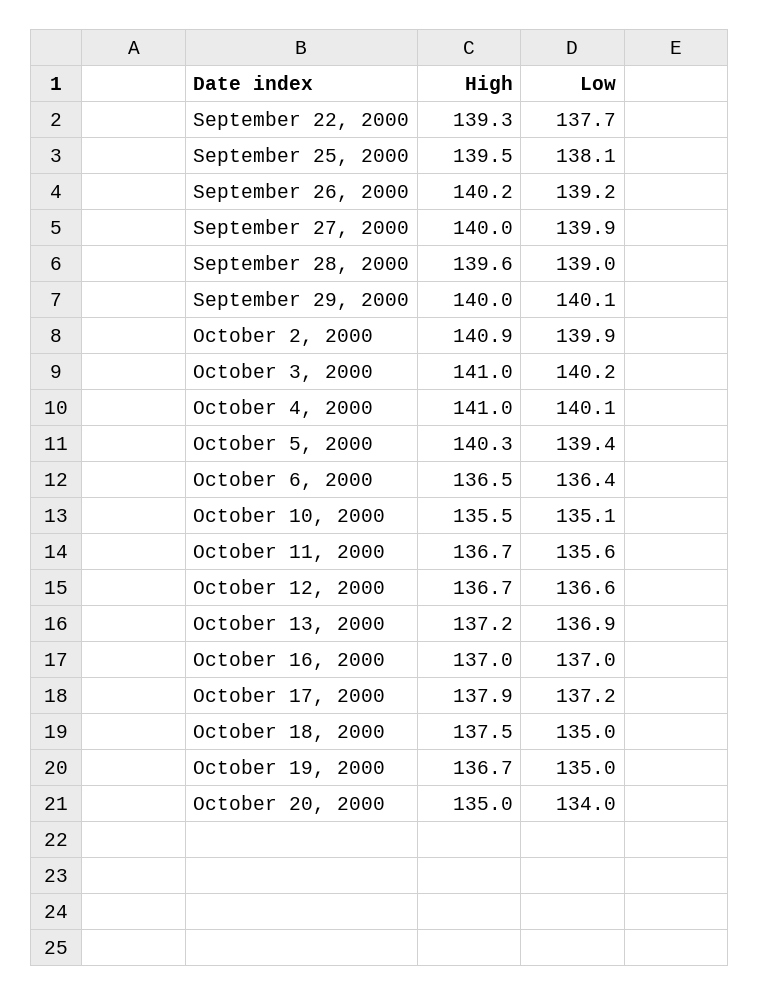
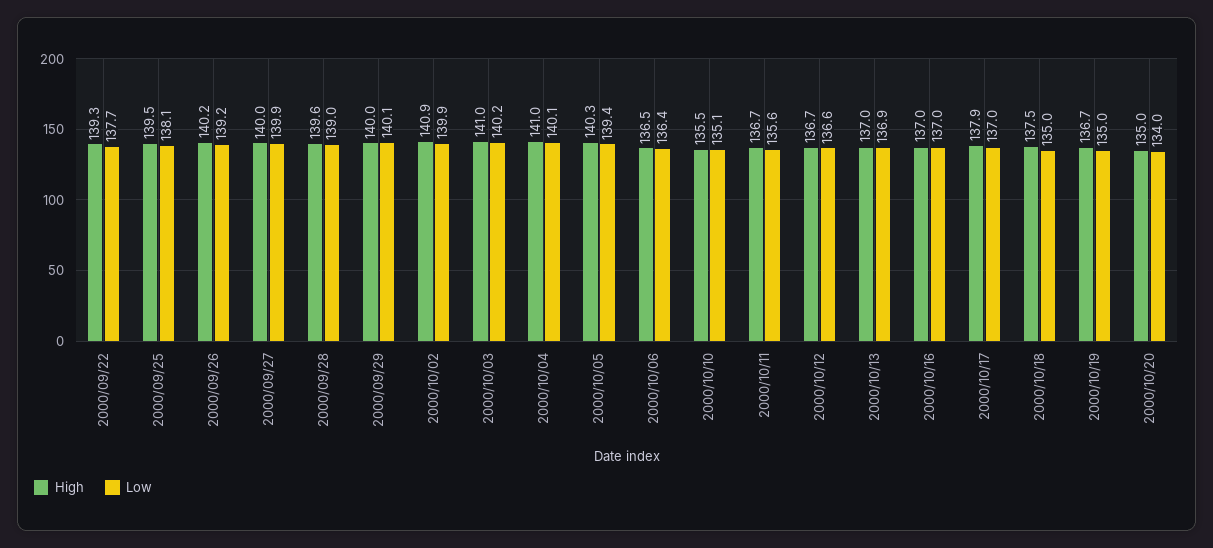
  {
    "High": {
      "September 22, 2000": 139.3,
      "September 25, 2000": 139.5,
      "September 26, 2000": 140.2,
      "September 27, 2000": 140,
      "September 28, 2000": 139.6,
      "September 29, 2000": 140,
      "October 2, 2000": 140.9,
      "October 3, 2000": 141,
      "October 4, 2000": 141,
      "October 5, 2000": 140.3,
      "October 6, 2000": 136.5,
      "October 10, 2000": 135.5,
      "October 11, 2000": 136.7,
      "October 12, 2000": 136.7,
-     "October 13, 2000": 137.2,
+     "October 13, 2000": 137,
      "October 16, 2000": 137,
      "October 17, 2000": 137.9,
      "October 18, 2000": 137.5,
      "October 19, 2000": 136.7,
      "October 20, 2000": 135
    },
    "Low": {
      "September 22, 2000": 137.7,
      "September 25, 2000": 138.1,
      "September 26, 2000": 139.2,
      "September 27, 2000": 139.9,
      "September 28, 2000": 139,
      "September 29, 2000": 140.1,
      "October 2, 2000": 139.9,
      "October 3, 2000": 140.2,
      "October 4, 2000": 140.1,
      "October 5, 2000": 139.4,
      "October 6, 2000": 136.4,
      "October 10, 2000": 135.1,
      "October 11, 2000": 135.6,
      "October 12, 2000": 136.6,
      "October 13, 2000": 136.9,
      "October 16, 2000": 137,
-     "October 17, 2000": 137.2,
+     "October 17, 2000": 137,
      "October 18, 2000": 135,
      "October 19, 2000": 135,
      "October 20, 2000": 134
    }
  }

